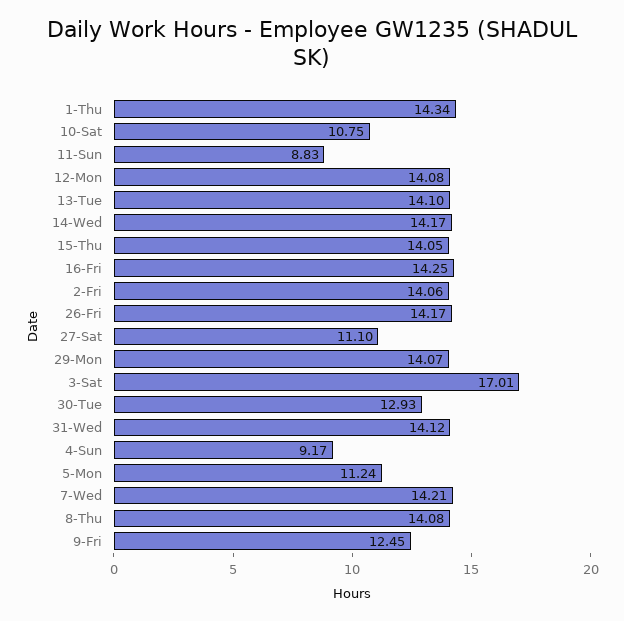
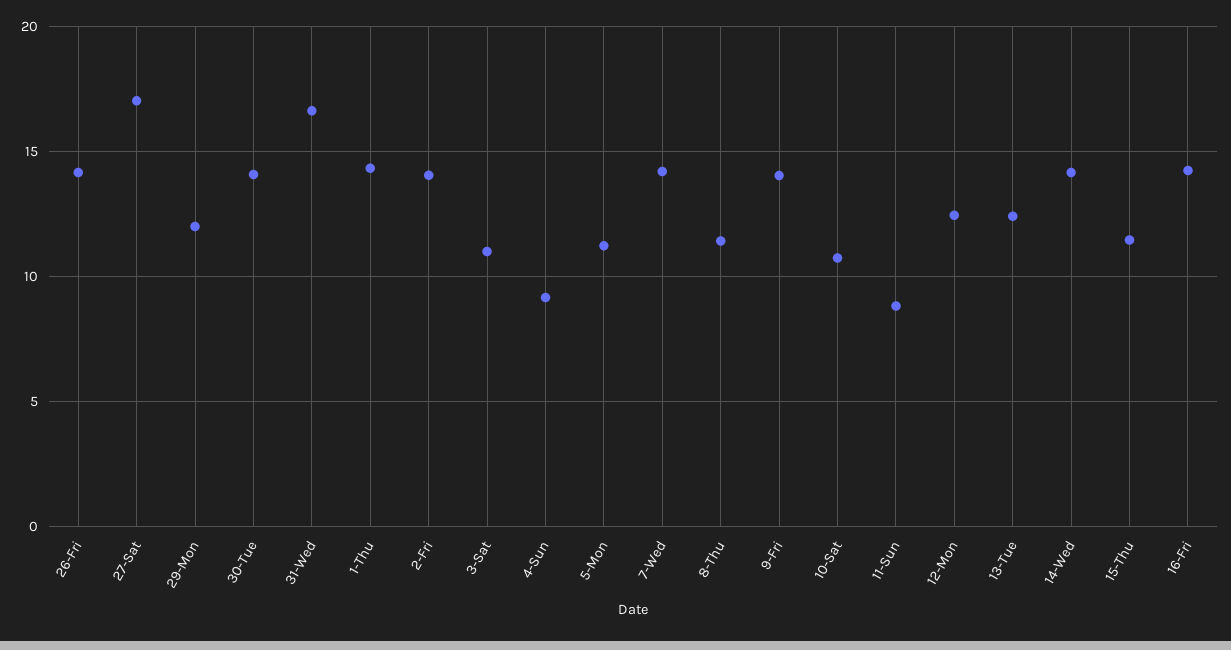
  {
    "1-Thu": 14.34,
    "10-Sat": 10.75,
    "11-Sun": 8.83,
-   "12-Mon": 14.08,
+   "12-Mon": 12.5,
-   "13-Tue": 14.1,
+   "13-Tue": 12.5,
    "14-Wed": 14.17,
-   "15-Thu": 14.05,
+   "15-Thu": 11.5,
    "16-Fri": 14.25,
    "2-Fri": 14.06,
    "26-Fri": 14.17,
-   "27-Sat": 11.1,
+   "27-Sat": 17,
-   "29-Mon": 14.07,
+   "29-Mon": 12,
-   "3-Sat": 17.01,
+   "3-Sat": 11,
-   "30-Tue": 12.93,
+   "30-Tue": 14,
-   "31-Wed": 14.12,
+   "31-Wed": 16.5,
    "4-Sun": 9.17,
    "5-Mon": 11.24,
    "7-Wed": 14.21,
-   "8-Thu": 14.08,
+   "8-Thu": 11.5,
-   "9-Fri": 12.45
+   "9-Fri": 14
  }

